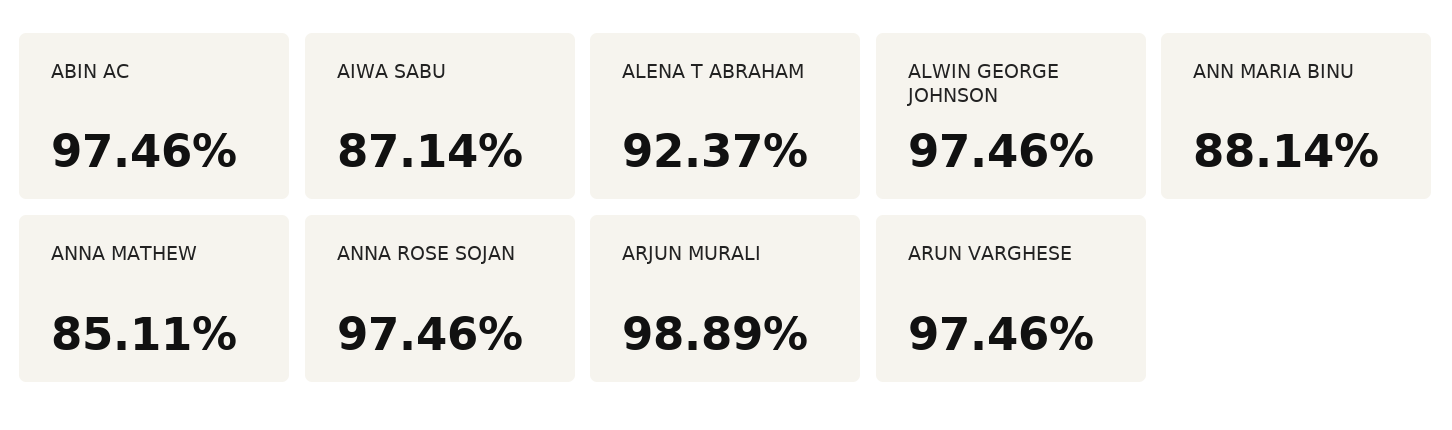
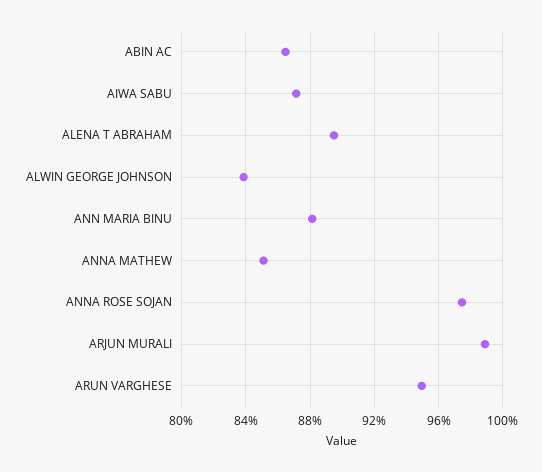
  {
-   "ABIN AC": 97.46,
+   "ABIN AC": 86.5,
    "AIWA SABU": 87.14,
-   "ALENA T ABRAHAM": 92.37,
+   "ALENA T ABRAHAM": 89.5,
-   "ALWIN GEORGE JOHNSON": 97.46,
+   "ALWIN GEORGE JOHNSON": 84,
    "ANN MARIA BINU": 88.14,
    "ANNA MATHEW": 85.11,
    "ANNA ROSE SOJAN": 97.46,
    "ARJUN MURALI": 98.89,
-   "ARUN VARGHESE": 97.46
+   "ARUN VARGHESE": 95
  }

